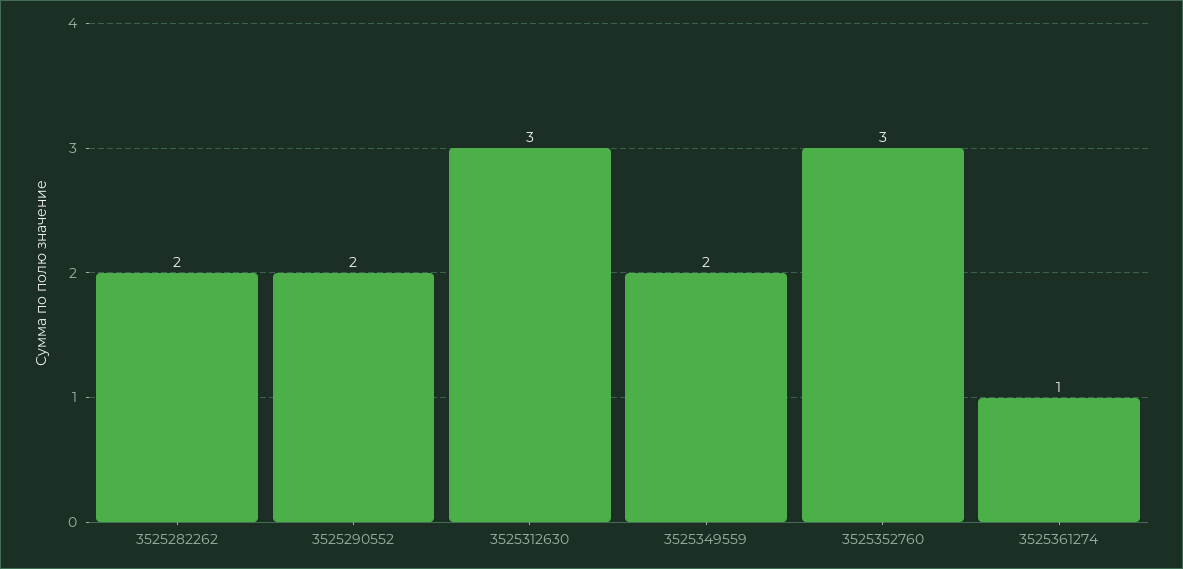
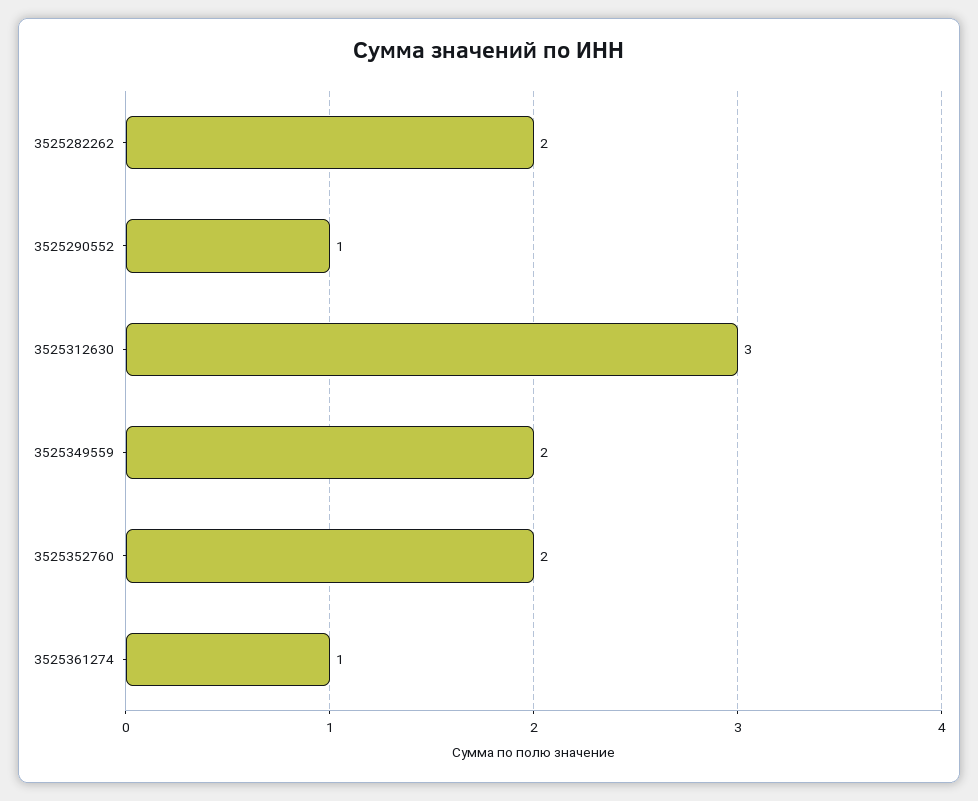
  {
    "3525282262": 2,
-   "3525290552": 2,
+   "3525290552": 1,
    "3525312630": 3,
    "3525349559": 2,
-   "3525352760": 3,
+   "3525352760": 2,
    "3525361274": 1
  }

